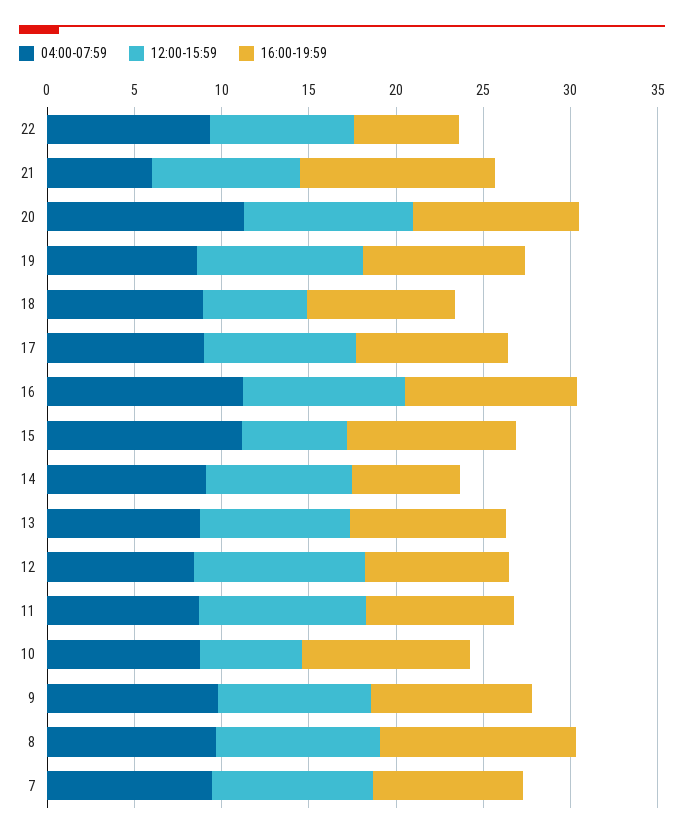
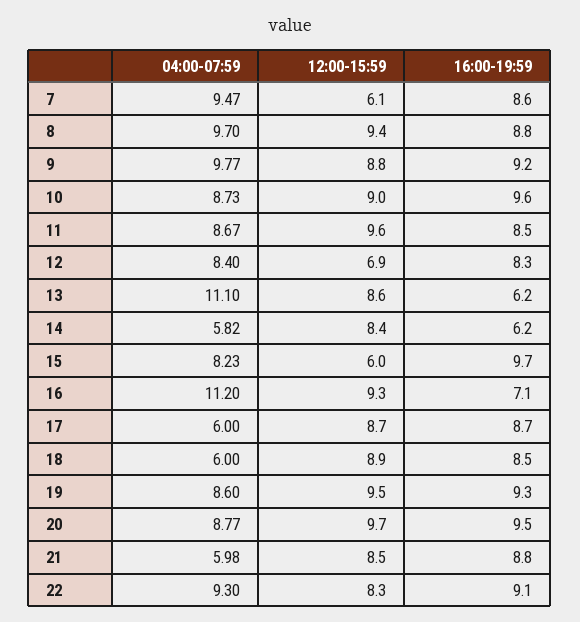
  {
    "04:00-07:59": {
      "22": 9.3,
      "21": 5.98,
-     "20": 11,
+     "20": 8.77,
      "19": 8.6,
-     "18": 9,
+     "18": 6,
-     "17": 9,
+     "17": 6,
      "16": 11.2,
-     "15": 11,
+     "15": 8.23,
-     "14": 9,
+     "14": 5.82,
-     "13": 9,
+     "13": 11.1,
      "12": 8.4,
      "11": 8.67,
      "10": 8.73,
      "9": 9.77,
      "8": 9.7,
      "7": 9.47
    },
    "12:00-15:59": {
      "22": 8.3,
      "21": 8.5,
      "20": 9.7,
      "19": 9.5,
-     "18": 6,
+     "18": 8.9,
      "17": 8.7,
      "16": 9.3,
      "15": 6,
      "14": 8.4,
      "13": 8.6,
-     "12": 10,
+     "12": 6.9,
      "11": 9.6,
-     "10": 6,
+     "10": 9,
      "9": 8.8,
      "8": 9.4,
-     "7": 9
+     "7": 6.1
    },
    "16:00-19:59": {
-     "22": 6,
+     "22": 9.1,
-     "21": 11,
+     "21": 8.8,
      "20": 9.5,
      "19": 9.3,
      "18": 8.5,
      "17": 8.7,
-     "16": 10,
+     "16": 7.1,
      "15": 9.7,
      "14": 6.2,
-     "13": 9,
+     "13": 6.2,
      "12": 8.3,
      "11": 8.5,
      "10": 9.6,
      "9": 9.2,
-     "8": 11,
+     "8": 8.8,
      "7": 8.6
    }
  }

